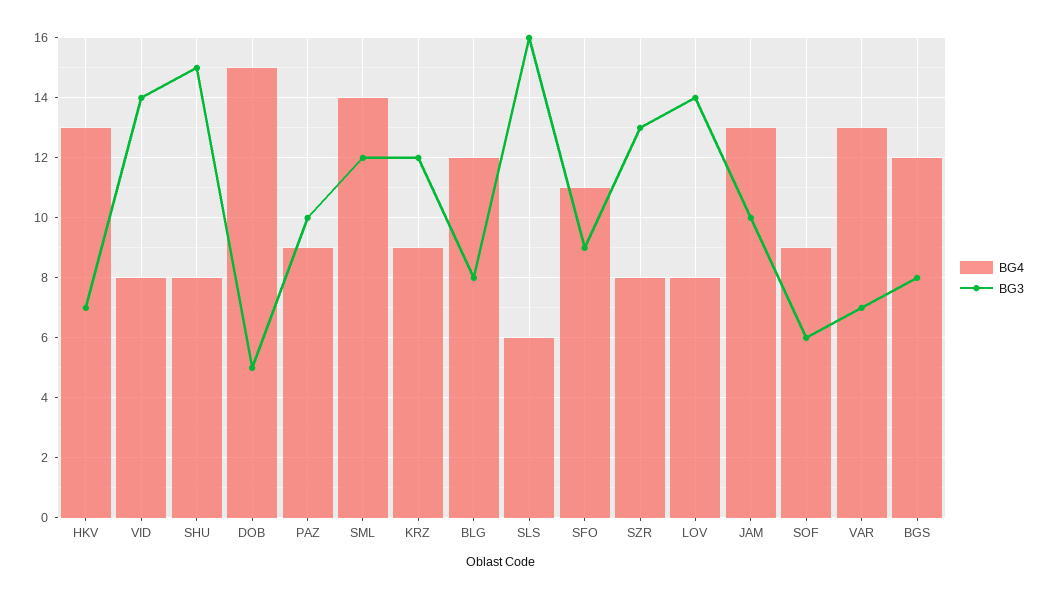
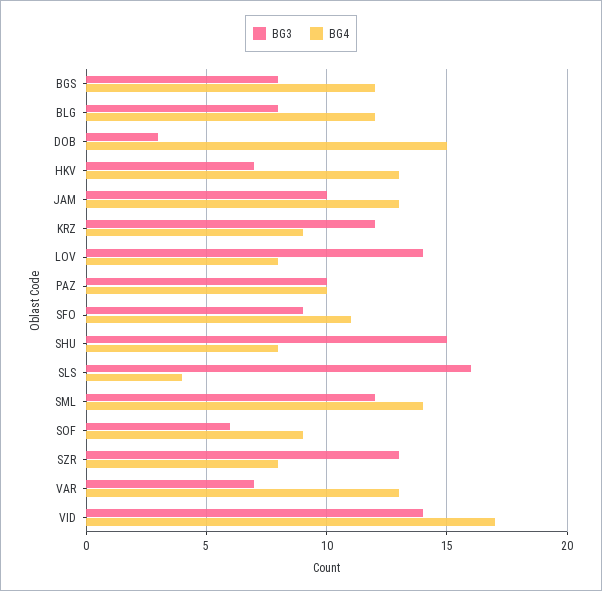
  {
    "BG4": {
      "HKV": 13,
-     "VID": 8,
+     "VID": 17,
      "SHU": 8,
      "DOB": 15,
-     "PAZ": 9,
+     "PAZ": 10,
      "SML": 14,
      "KRZ": 9,
      "BLG": 12,
-     "SLS": 6,
+     "SLS": 4,
      "SFO": 11,
      "SZR": 8,
      "LOV": 8,
      "JAM": 13,
      "SOF": 9,
      "VAR": 13,
      "BGS": 12
    },
    "BG3": {
      "HKV": 7,
      "VID": 14,
      "SHU": 15,
-     "DOB": 5,
+     "DOB": 3,
      "PAZ": 10,
      "SML": 12,
      "KRZ": 12,
      "BLG": 8,
      "SLS": 16,
      "SFO": 9,
      "SZR": 13,
      "LOV": 14,
      "JAM": 10,
      "SOF": 6,
      "VAR": 7,
      "BGS": 8
    }
  }

